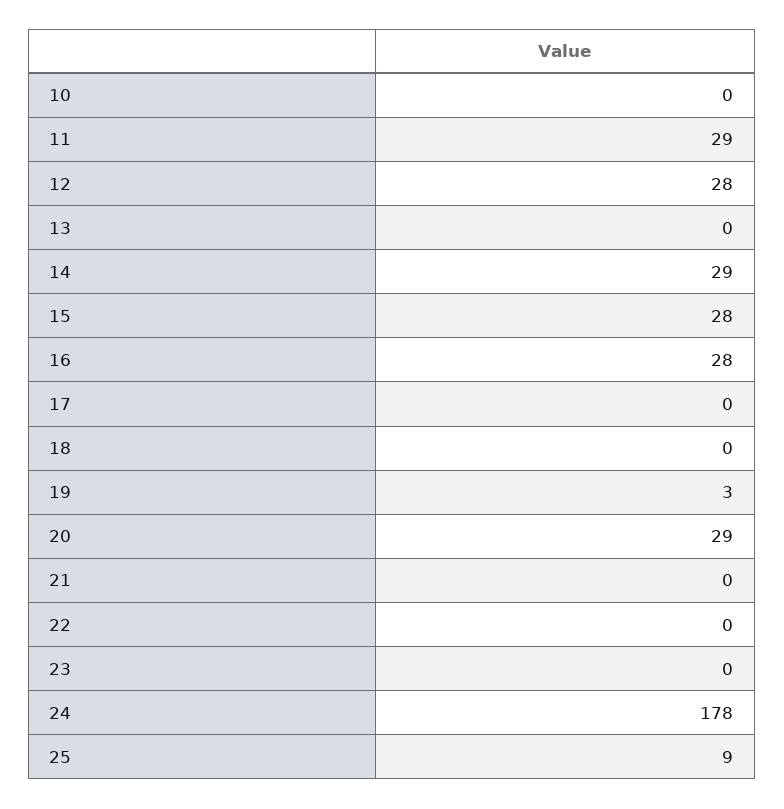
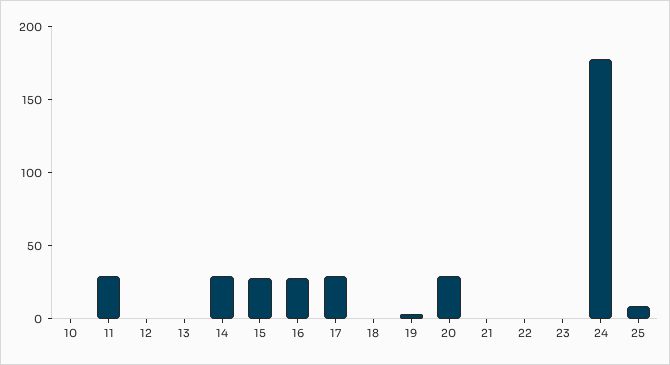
  {
    "10": 0,
    "11": 29,
-   "12": 28,
+   "12": 0,
    "13": 0,
    "14": 29,
    "15": 28,
    "16": 28,
-   "17": 0,
+   "17": 30,
    "18": 0,
    "19": 3,
    "20": 29,
    "21": 0,
    "22": 0,
    "23": 0,
    "24": 178,
    "25": 9
  }

